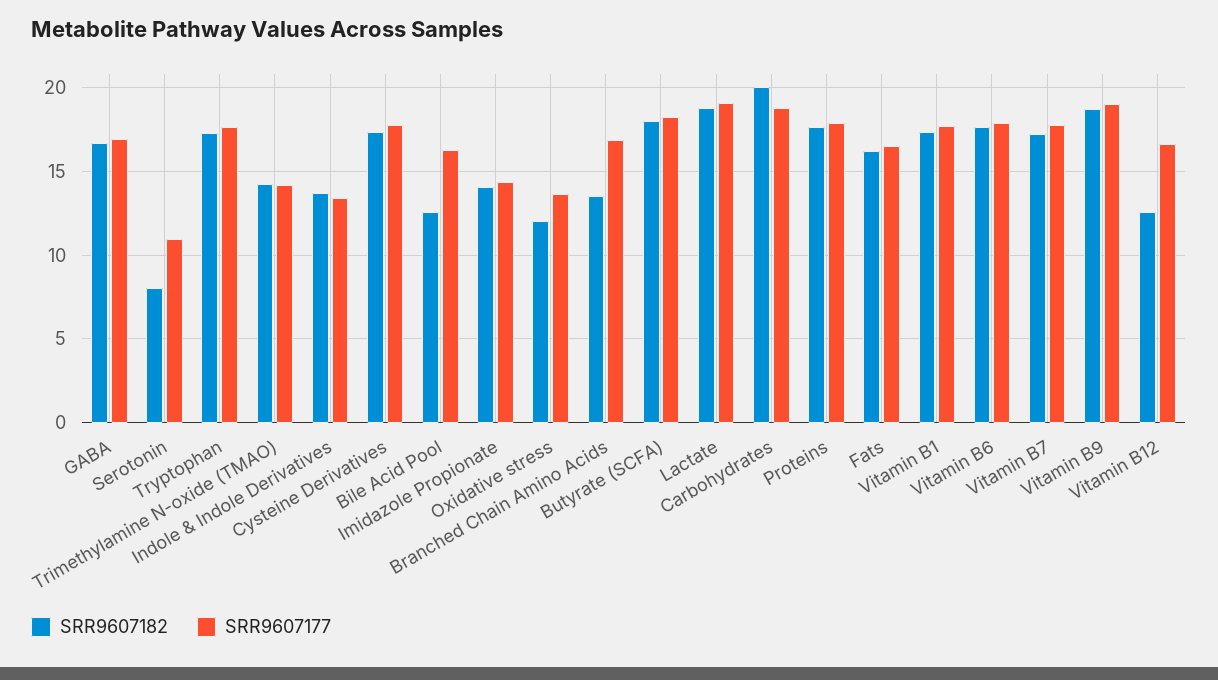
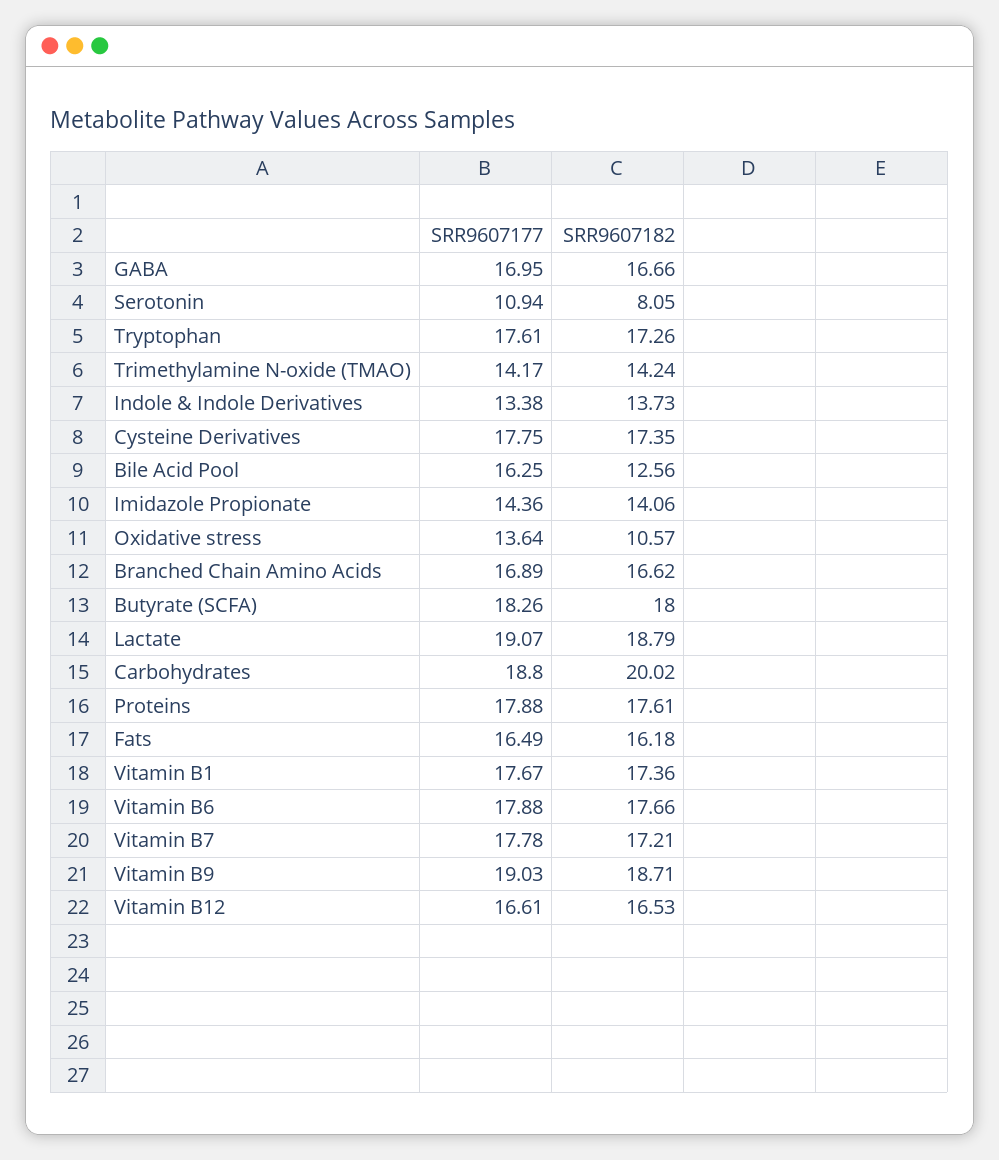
  {
    "SRR9607182": {
      "GABA": 16.66,
      "Serotonin": 8.05,
      "Tryptophan": 17.26,
      "Trimethylamine N-oxide (TMAO)": 14.24,
      "Indole & Indole Derivatives": 13.73,
      "Cysteine Derivatives": 17.35,
      "Bile Acid Pool": 12.56,
      "Imidazole Propionate": 14.06,
-     "Oxidative stress": 12,
+     "Oxidative stress": 10.57,
-     "Branched Chain Amino Acids": 13.5,
+     "Branched Chain Amino Acids": 16.62,
      "Butyrate (SCFA)": 18,
      "Lactate": 18.79,
      "Carbohydrates": 20.02,
      "Proteins": 17.61,
      "Fats": 16.18,
      "Vitamin B1": 17.36,
      "Vitamin B6": 17.66,
      "Vitamin B7": 17.21,
      "Vitamin B9": 18.71,
-     "Vitamin B12": 12.5
+     "Vitamin B12": 16.53
    },
    "SRR9607177": {
      "GABA": 16.95,
      "Serotonin": 10.94,
      "Tryptophan": 17.61,
      "Trimethylamine N-oxide (TMAO)": 14.17,
      "Indole & Indole Derivatives": 13.38,
      "Cysteine Derivatives": 17.75,
      "Bile Acid Pool": 16.25,
      "Imidazole Propionate": 14.36,
      "Oxidative stress": 13.64,
      "Branched Chain Amino Acids": 16.89,
      "Butyrate (SCFA)": 18.26,
      "Lactate": 19.07,
      "Carbohydrates": 18.8,
      "Proteins": 17.88,
      "Fats": 16.49,
      "Vitamin B1": 17.67,
      "Vitamin B6": 17.88,
      "Vitamin B7": 17.78,
      "Vitamin B9": 19.03,
      "Vitamin B12": 16.61
    }
  }

